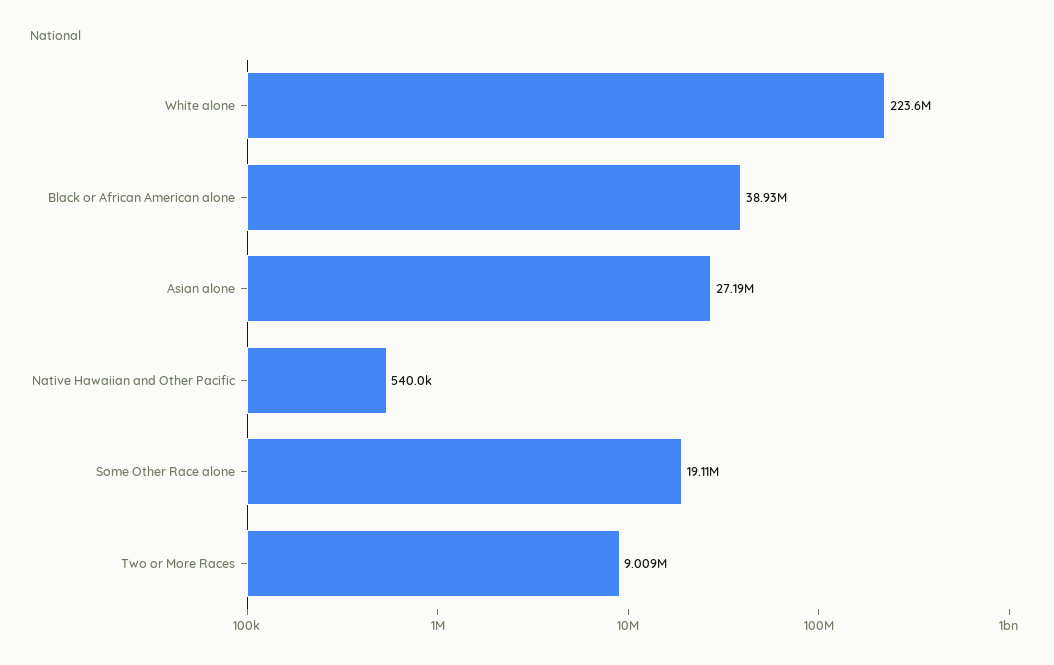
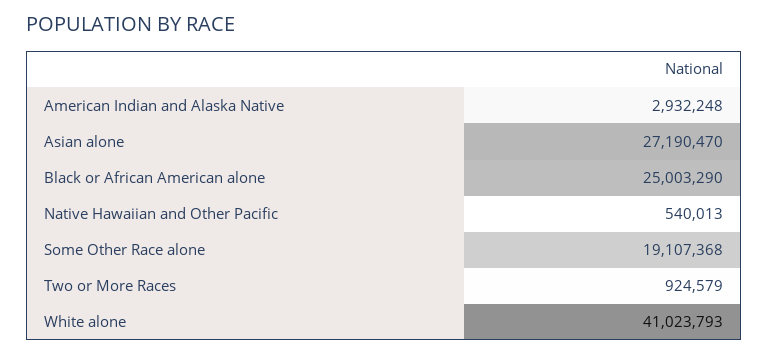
  {
-   "White alone": 223600000,
+   "White alone": 41023793,
-   "Black or African American alone": 38930000,
+   "Black or African American alone": 25003290,
    "Asian alone": 27190470,
    "Native Hawaiian and Other Pacific": 540013,
    "Some Other Race alone": 19107368,
-   "Two or More Races": 9009000
+   "Two or More Races": 924579,
+   "American Indian and Alaska Native": 2932248
  }

